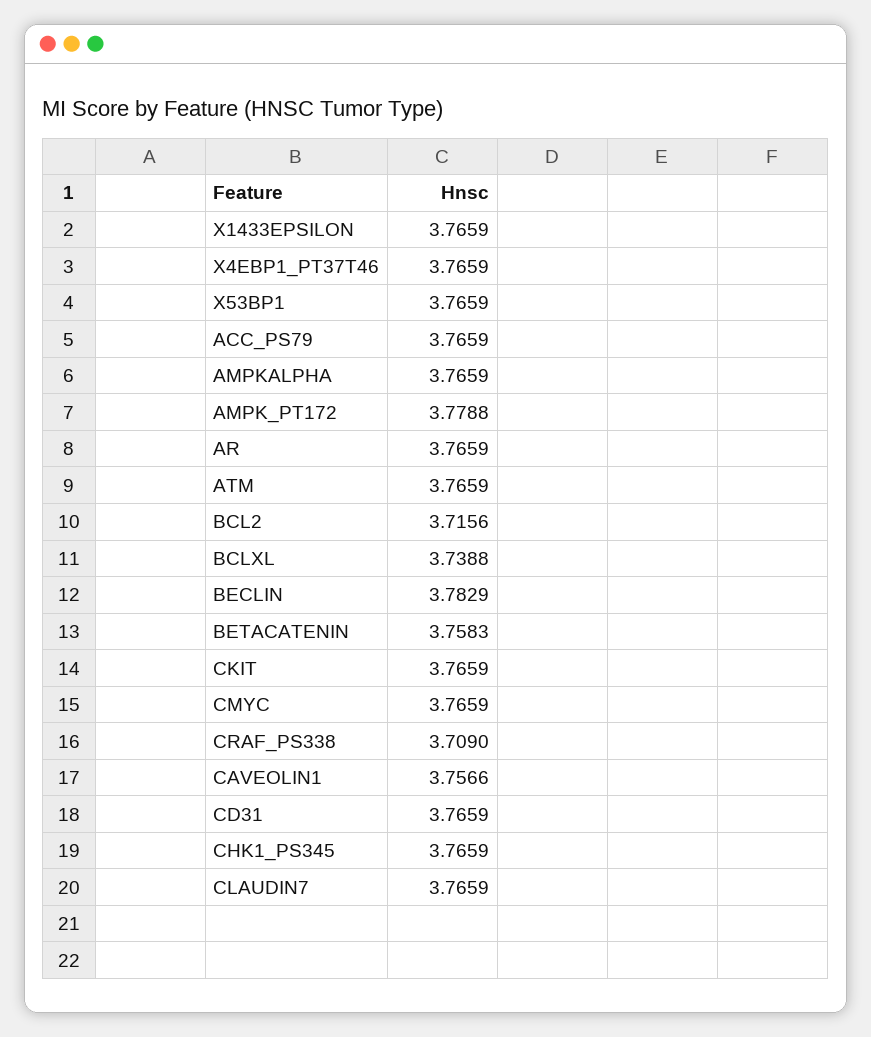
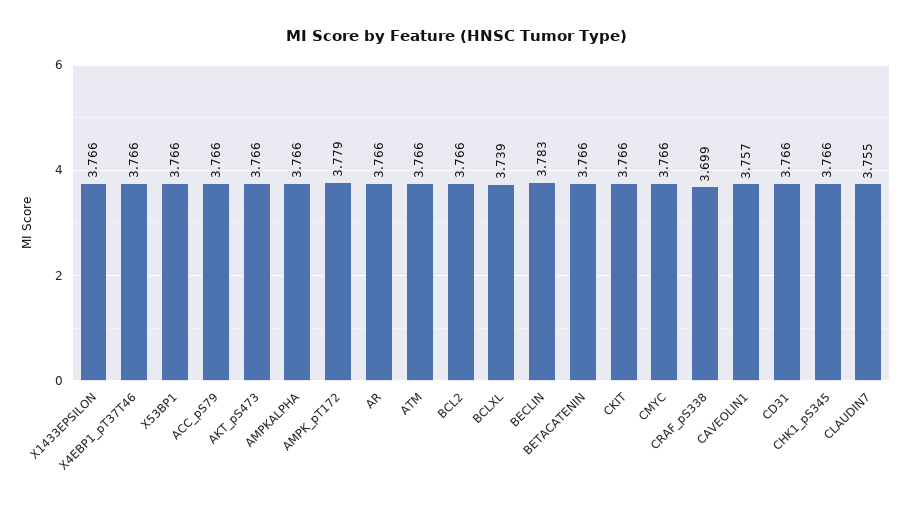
  {
    "X1433EPSILON": 3.7659,
    "X4EBP1_PT37T46": 3.7659,
    "X53BP1": 3.7659,
    "ACC_PS79": 3.7659,
    "AMPKALPHA": 3.7659,
    "AMPK_PT172": 3.7788,
    "AR": 3.7659,
    "ATM": 3.7659,
-   "BCL2": 3.7156,
+   "BCL2": 3.766,
    "BCLXL": 3.7388,
    "BECLIN": 3.7829,
-   "BETACATENIN": 3.7583,
+   "BETACATENIN": 3.766,
    "CKIT": 3.7659,
    "CMYC": 3.7659,
-   "CRAF_PS338": 3.709,
+   "CRAF_PS338": 3.699,
    "CAVEOLIN1": 3.7566,
    "CD31": 3.7659,
    "CHK1_PS345": 3.7659,
-   "CLAUDIN7": 3.7659
+   "CLAUDIN7": 3.755,
+   "AKT_pS473": 3.766
  }

